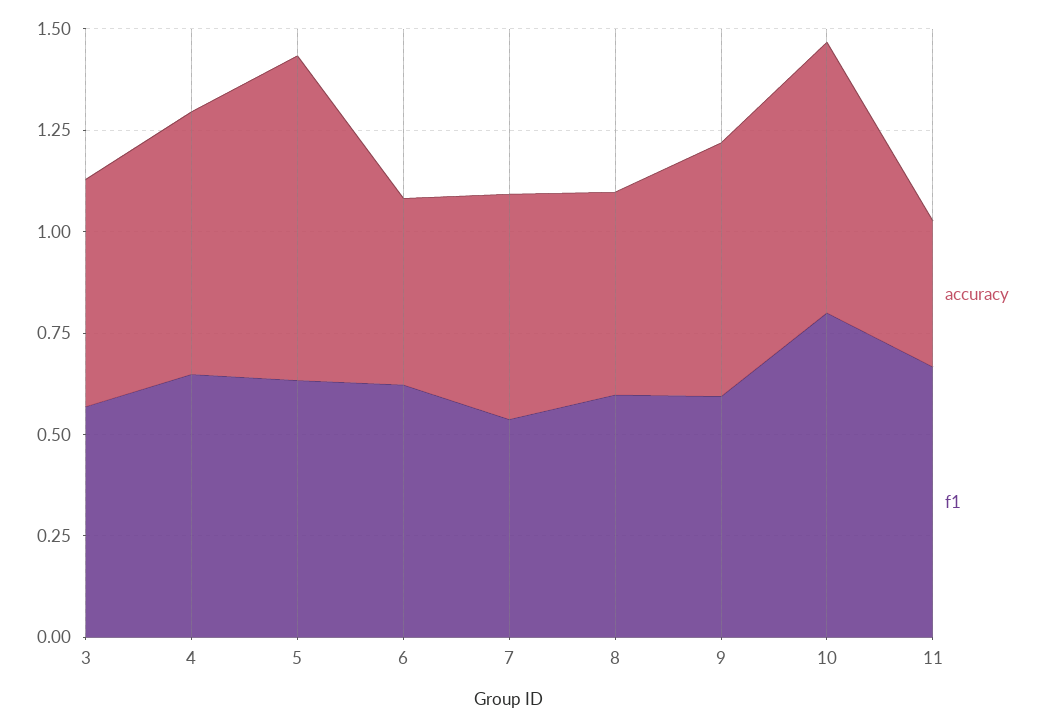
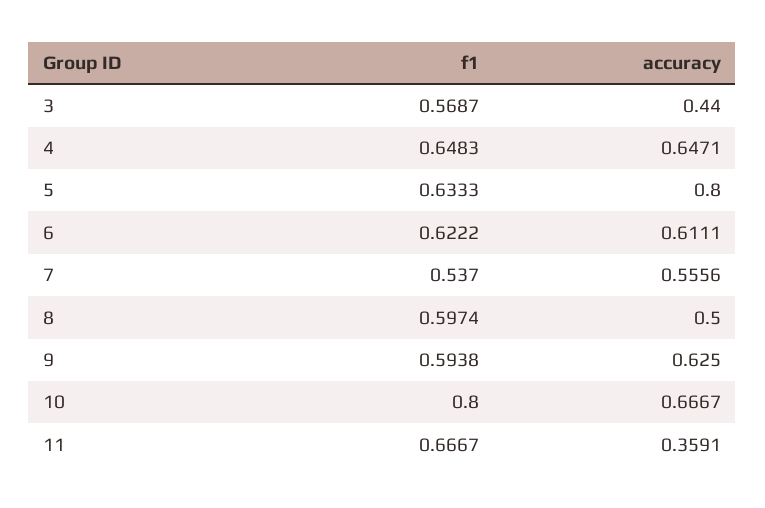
  {
    "accuracy": {
-     "3": 0.55,
+     "3": 0.44,
      "4": 0.6471,
      "5": 0.8,
-     "6": 0.45,
+     "6": 0.6111,
      "7": 0.5556,
      "8": 0.5,
      "9": 0.625,
      "10": 0.6667,
      "11": 0.3591
    },
    "f1": {
      "3": 0.5687,
      "4": 0.6483,
      "5": 0.6333,
      "6": 0.6222,
      "7": 0.537,
      "8": 0.5974,
      "9": 0.5938,
      "10": 0.8,
      "11": 0.6667
    }
  }

